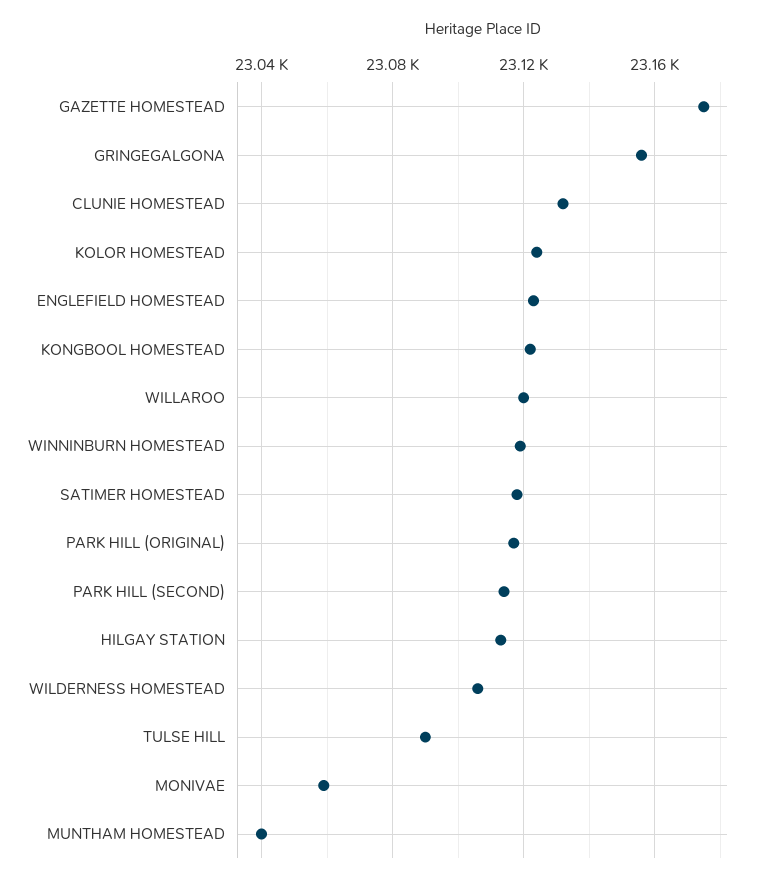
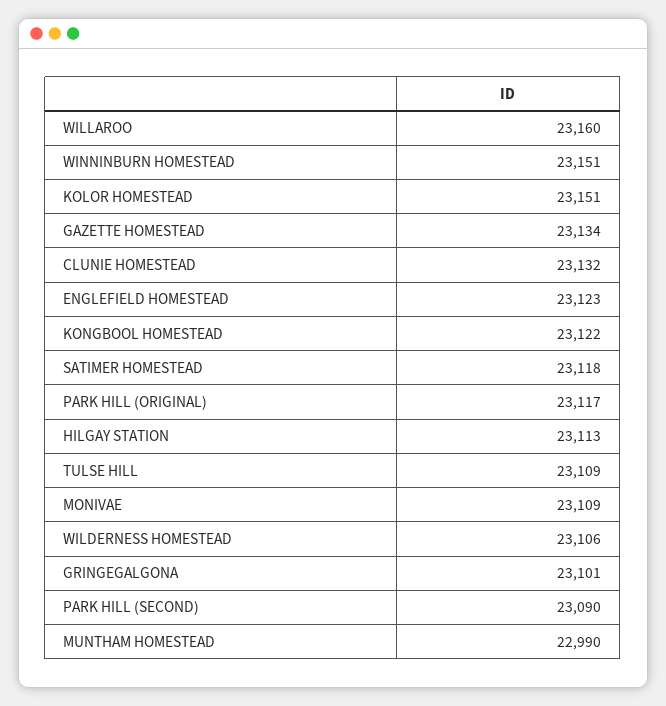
  {
-   "GAZETTE HOMESTEAD": 23175,
+   "GAZETTE HOMESTEAD": 23134,
-   "GRINGEGALGONA": 23155,
+   "GRINGEGALGONA": 23101,
    "CLUNIE HOMESTEAD": 23132,
-   "KOLOR HOMESTEAD": 23125,
+   "KOLOR HOMESTEAD": 23151,
    "ENGLEFIELD HOMESTEAD": 23123,
    "KONGBOOL HOMESTEAD": 23122,
-   "WILLAROO": 23120,
+   "WILLAROO": 23160,
-   "WINNINBURN HOMESTEAD": 23120,
+   "WINNINBURN HOMESTEAD": 23151,
    "SATIMER HOMESTEAD": 23118,
    "PARK HILL (ORIGINAL)": 23117,
-   "PARK HILL (SECOND)": 23115,
+   "PARK HILL (SECOND)": 23090,
    "HILGAY STATION": 23113,
    "WILDERNESS HOMESTEAD": 23106,
-   "TULSE HILL": 23090,
+   "TULSE HILL": 23109,
-   "MONIVAE": 23060,
+   "MONIVAE": 23109,
-   "MUNTHAM HOMESTEAD": 23040
+   "MUNTHAM HOMESTEAD": 22990
  }

